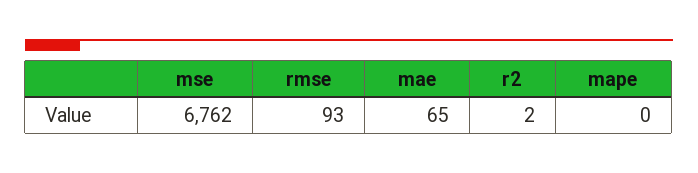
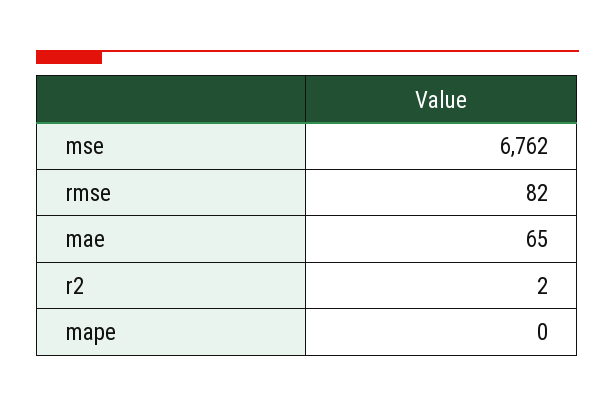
  {
    "mse": 6762,
-   "rmse": 93,
+   "rmse": 82,
    "mae": 65,
    "r2": 2,
    "mape": 0
  }

